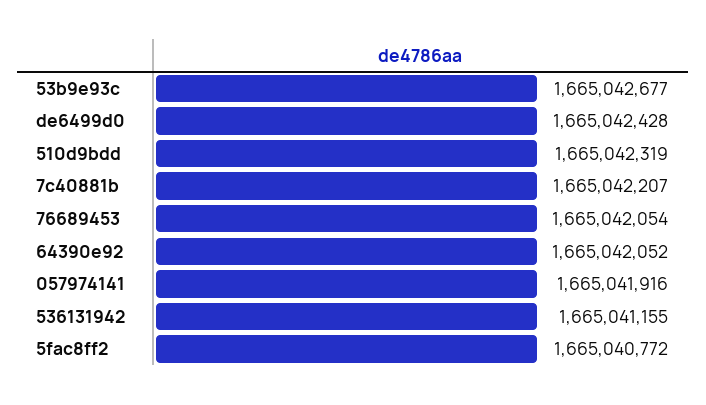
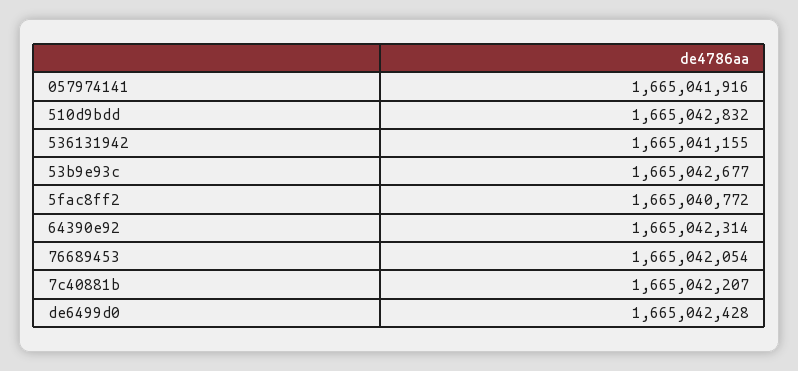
  {
    "53b9e93c": 1665042677,
    "de6499d0": 1665042428,
-   "510d9bdd": 1665042319,
+   "510d9bdd": 1665042832,
    "7c40881b": 1665042207,
    "76689453": 1665042054,
-   "64390e92": 1665042052,
+   "64390e92": 1665042314,
    "057974141": 1665041916,
    "536131942": 1665041155,
    "5fac8ff2": 1665040772
  }

